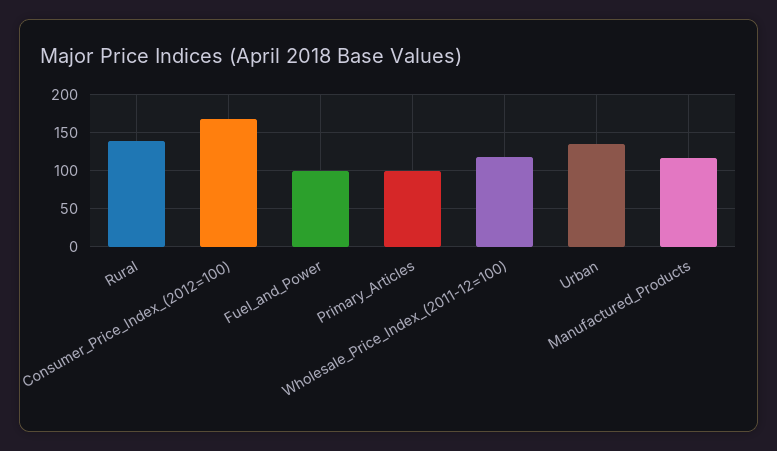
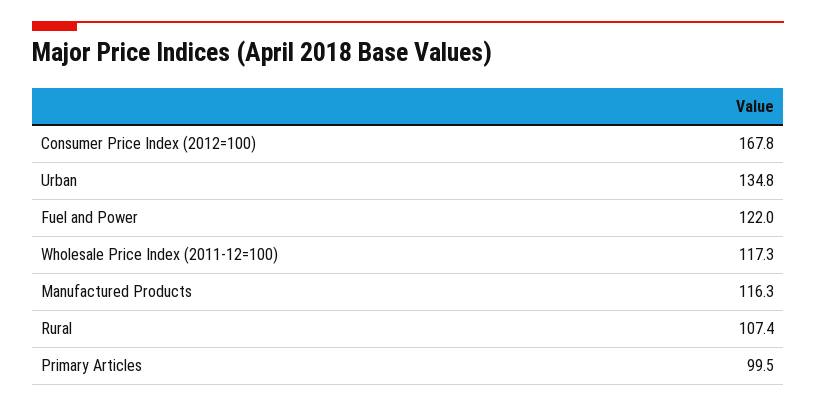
  {
-   "Rural": 140,
+   "Rural": 107.4,
    "Consumer_Price_Index_(2012=100)": 167.8,
-   "Fuel_and_Power": 100,
+   "Fuel_and_Power": 122,
    "Primary_Articles": 99.5,
    "Wholesale_Price_Index_(2011-12=100)": 117.3,
    "Urban": 134.8,
    "Manufactured_Products": 116.3
  }

